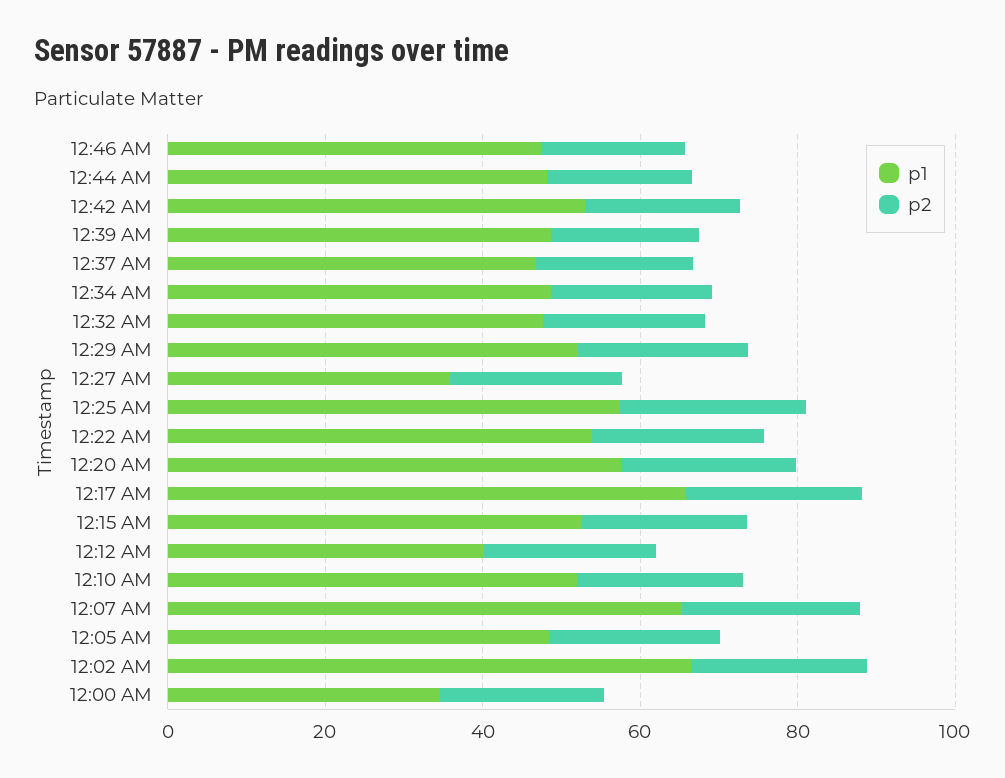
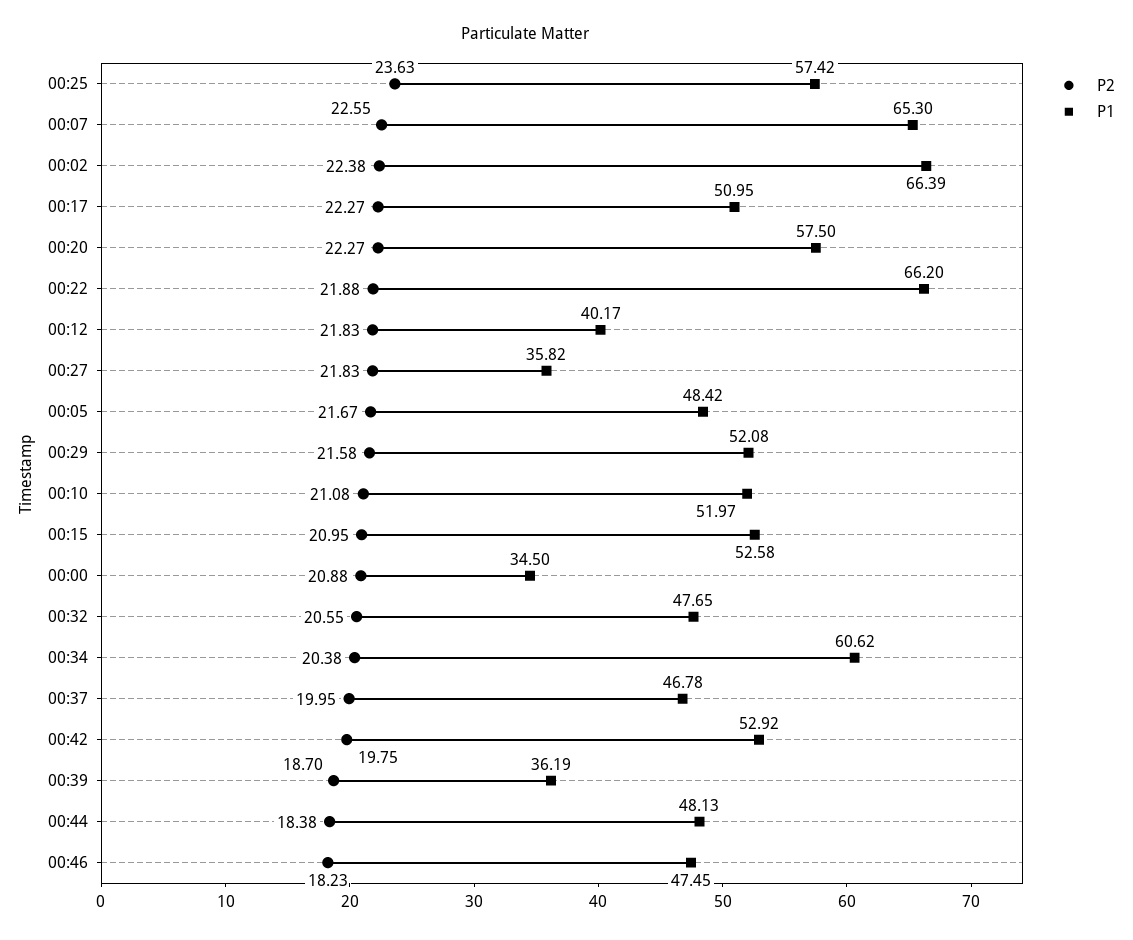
  {
    "p1": {
      "12:46 AM": 47.45,
      "12:44 AM": 48.13,
      "12:42 AM": 52.92,
-     "12:39 AM": 50,
+     "12:39 AM": 36.19,
      "12:37 AM": 46.78,
-     "12:34 AM": 50,
+     "12:34 AM": 60.62,
      "12:32 AM": 47.65,
      "12:29 AM": 52.08,
      "12:27 AM": 35.82,
      "12:25 AM": 57.42,
-     "12:22 AM": 55,
+     "12:22 AM": 66.2,
      "12:20 AM": 57.5,
-     "12:17 AM": 65,
+     "12:17 AM": 50.95,
      "12:15 AM": 52.58,
      "12:12 AM": 40.17,
      "12:10 AM": 51.97,
      "12:07 AM": 65.3,
      "12:05 AM": 48.42,
      "12:02 AM": 66.39,
      "12:00 AM": 34.5
    },
    "p2": {
      "12:46 AM": 18.23,
      "12:44 AM": 18.38,
      "12:42 AM": 19.75,
      "12:39 AM": 18.7,
      "12:37 AM": 19.95,
      "12:34 AM": 20.38,
      "12:32 AM": 20.55,
      "12:29 AM": 21.58,
      "12:27 AM": 21.83,
      "12:25 AM": 23.63,
      "12:22 AM": 21.88,
      "12:20 AM": 22.27,
      "12:17 AM": 22.27,
      "12:15 AM": 20.95,
      "12:12 AM": 21.83,
      "12:10 AM": 21.08,
      "12:07 AM": 22.55,
      "12:05 AM": 21.67,
      "12:02 AM": 22.38,
      "12:00 AM": 20.88
    }
  }

